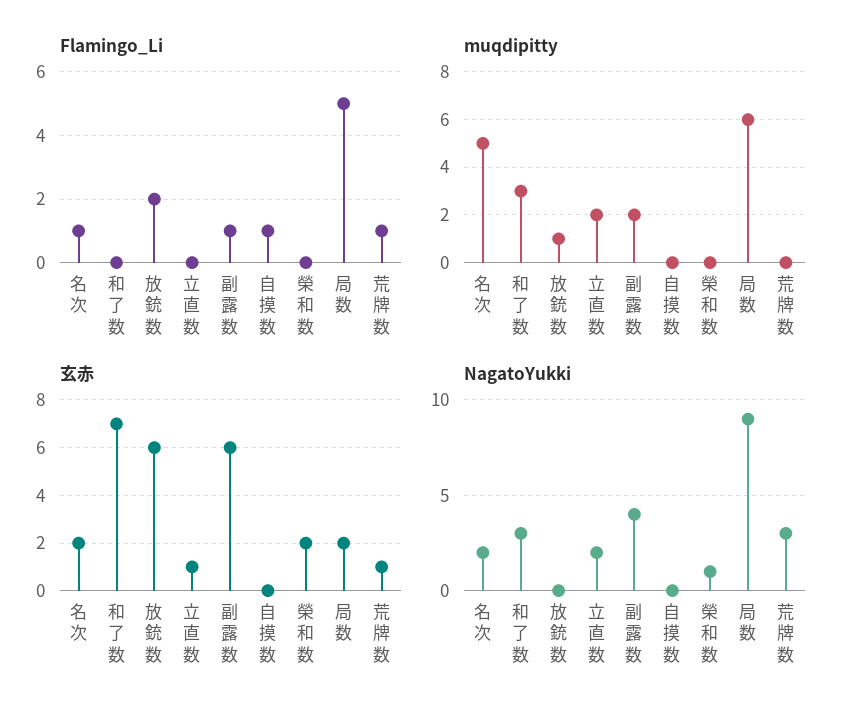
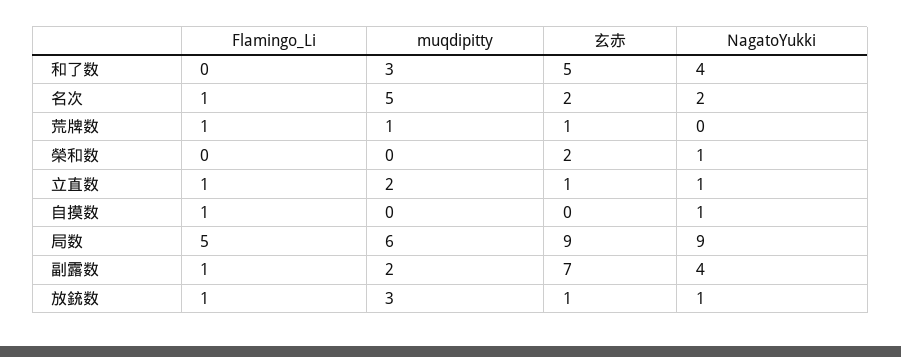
  {
    "Flamingo_Li": {
      "名次": 1,
      "和了数": 0,
-     "放銃数": 2,
+     "放銃数": 1,
-     "立直数": 0,
+     "立直数": 1,
      "副露数": 1,
      "自摸数": 1,
      "榮和数": 0,
      "局数": 5,
      "荒牌数": 1
    },
    "muqdipitty": {
      "名次": 5,
      "和了数": 3,
-     "放銃数": 1,
+     "放銃数": 3,
      "立直数": 2,
      "副露数": 2,
      "自摸数": 0,
      "榮和数": 0,
      "局数": 6,
-     "荒牌数": 0
+     "荒牌数": 1
    },
    "玄赤": {
      "名次": 2,
-     "和了数": 7,
+     "和了数": 5,
-     "放銃数": 6,
+     "放銃数": 1,
      "立直数": 1,
-     "副露数": 6,
+     "副露数": 7,
      "自摸数": 0,
      "榮和数": 2,
-     "局数": 2,
+     "局数": 9,
      "荒牌数": 1
    },
    "NagatoYukki": {
      "名次": 2,
-     "和了数": 3,
+     "和了数": 4,
-     "放銃数": 0,
+     "放銃数": 1,
-     "立直数": 2,
+     "立直数": 1,
      "副露数": 4,
-     "自摸数": 0,
+     "自摸数": 1,
      "榮和数": 1,
      "局数": 9,
-     "荒牌数": 3
+     "荒牌数": 0
    }
  }

